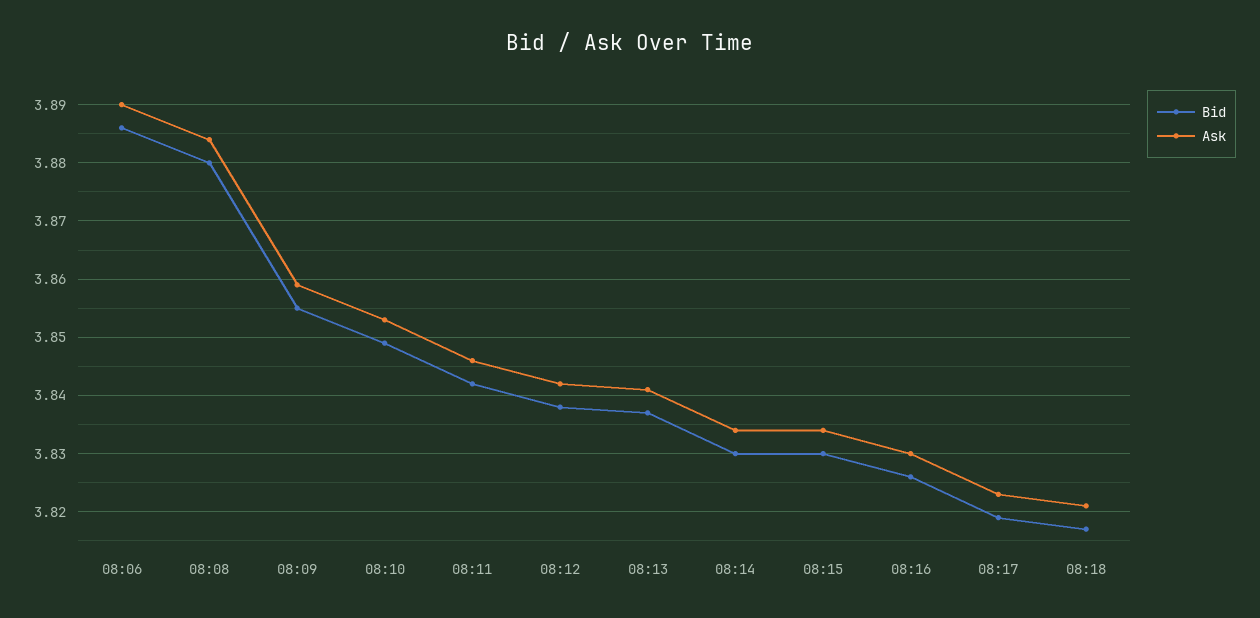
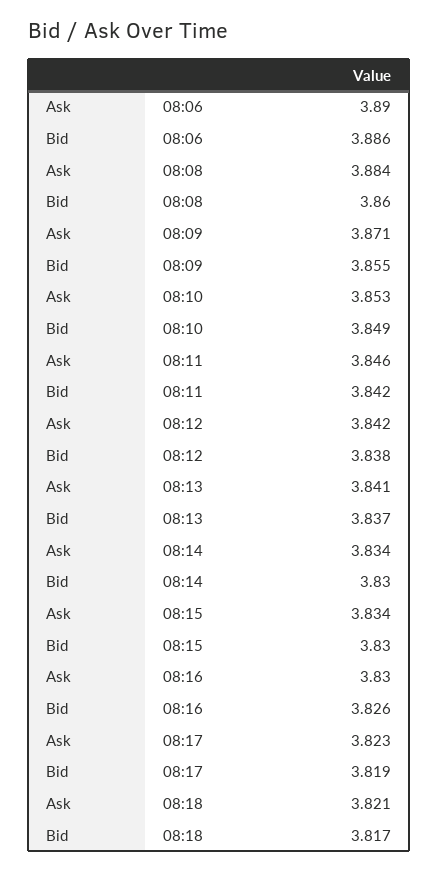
  {
    "Bid": {
      "08:06": 3.886,
-     "08:08": 3.88,
+     "08:08": 3.86,
      "08:09": 3.855,
      "08:10": 3.849,
      "08:11": 3.842,
      "08:12": 3.838,
      "08:13": 3.837,
      "08:14": 3.83,
      "08:15": 3.83,
      "08:16": 3.826,
      "08:17": 3.819,
      "08:18": 3.817
    },
    "Ask": {
      "08:06": 3.89,
      "08:08": 3.884,
-     "08:09": 3.86,
+     "08:09": 3.871,
      "08:10": 3.853,
      "08:11": 3.846,
      "08:12": 3.842,
      "08:13": 3.841,
      "08:14": 3.834,
      "08:15": 3.834,
      "08:16": 3.83,
      "08:17": 3.823,
      "08:18": 3.821
    }
  }

